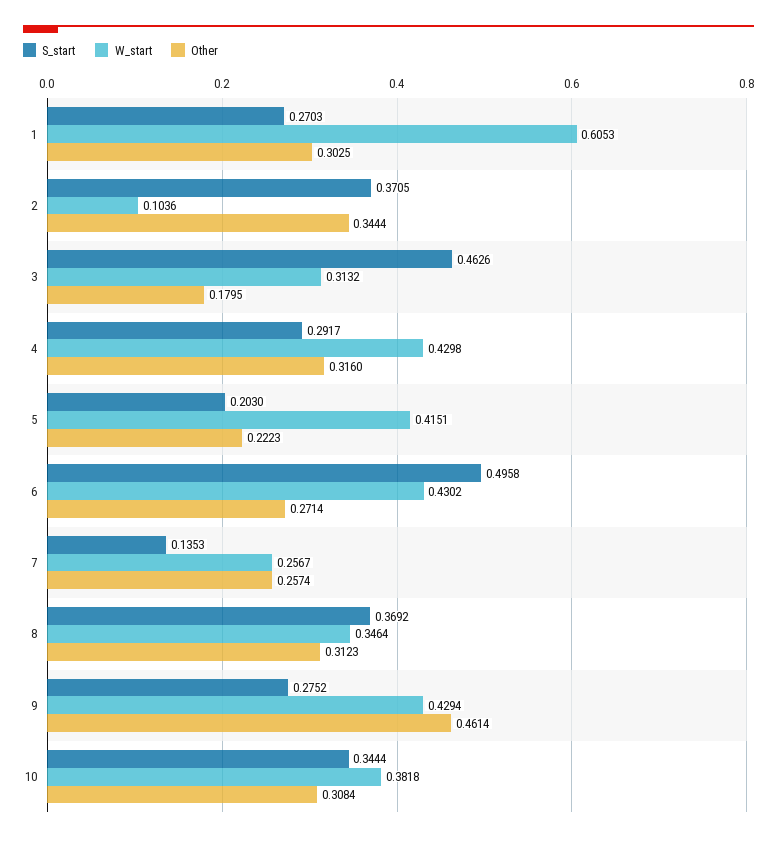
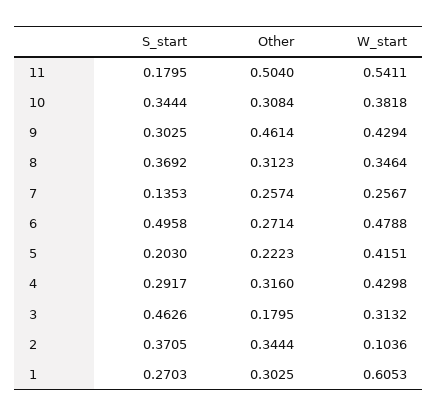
  {
    "S_start": {
      "1": 0.2703,
      "2": 0.3705,
      "3": 0.4626,
      "4": 0.2917,
      "5": 0.203,
      "6": 0.4958,
      "7": 0.1353,
      "8": 0.3692,
-     "9": 0.2752,
+     "9": 0.3025,
-     "10": 0.3444
+     "10": 0.3444,
+     "11": 0.1795
    },
    "W_start": {
      "1": 0.6053,
      "2": 0.1036,
      "3": 0.3132,
      "4": 0.4298,
      "5": 0.4151,
-     "6": 0.4302,
+     "6": 0.4788,
      "7": 0.2567,
      "8": 0.3464,
      "9": 0.4294,
-     "10": 0.3818
+     "10": 0.3818,
+     "11": 0.5411
    },
    "Other": {
      "1": 0.3025,
      "2": 0.3444,
      "3": 0.1795,
      "4": 0.316,
      "5": 0.2223,
      "6": 0.2714,
      "7": 0.2574,
      "8": 0.3123,
      "9": 0.4614,
-     "10": 0.3084
+     "10": 0.3084,
+     "11": 0.504
    }
  }

